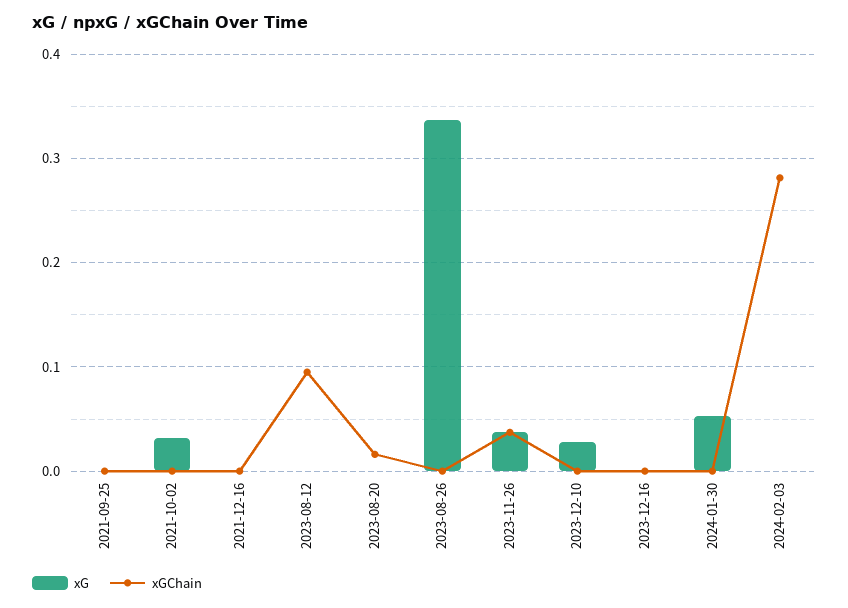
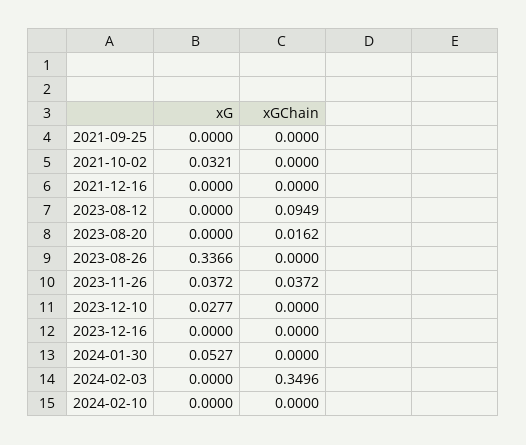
  {
    "xG": {
      "2021-09-25": 0,
      "2021-10-02": 0.0321,
      "2021-12-16": 0,
      "2023-08-12": 0,
      "2023-08-20": 0,
      "2023-08-26": 0.3366,
      "2023-11-26": 0.0372,
      "2023-12-10": 0.0277,
      "2023-12-16": 0,
      "2024-01-30": 0.0527,
-     "2024-02-03": 0
+     "2024-02-03": 0,
+     "2024-02-10": 0
    },
    "xGChain": {
      "2021-09-25": 0,
      "2021-10-02": 0,
      "2021-12-16": 0,
      "2023-08-12": 0.0949,
      "2023-08-20": 0.0162,
      "2023-08-26": 0,
      "2023-11-26": 0.0372,
      "2023-12-10": 0,
      "2023-12-16": 0,
      "2024-01-30": 0,
-     "2024-02-03": 0.28
+     "2024-02-03": 0.3496,
+     "2024-02-10": 0
    }
  }

